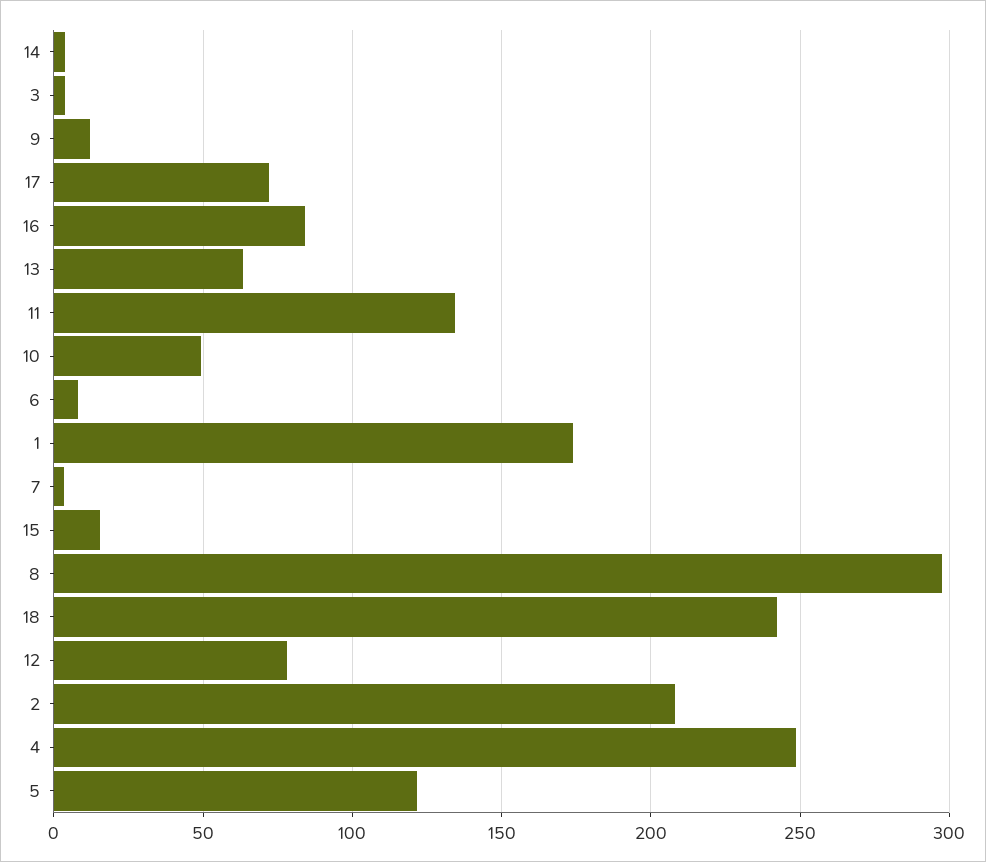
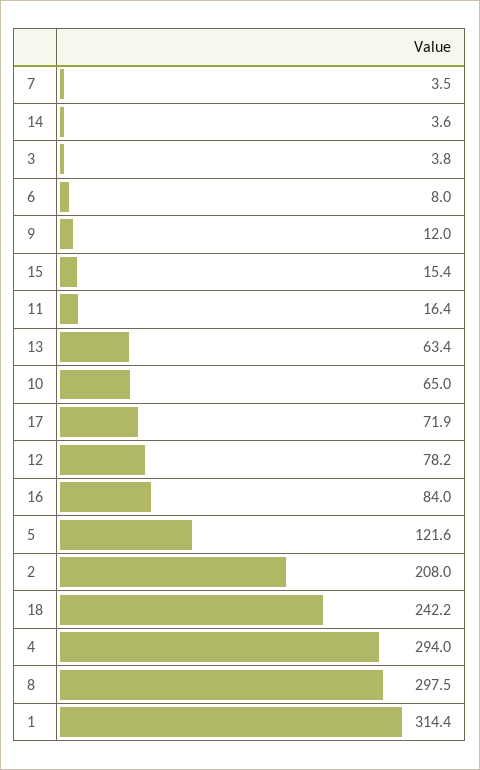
  {
    "14": 3.6,
    "3": 3.8,
    "9": 12,
    "17": 71.9,
    "16": 84,
    "13": 63.4,
-   "11": 135,
+   "11": 16.4,
-   "10": 50,
+   "10": 65,
    "6": 8,
-   "1": 175,
+   "1": 314.4,
    "7": 3.5,
    "15": 15.4,
    "8": 297.5,
    "18": 242.2,
    "12": 78.2,
    "2": 208,
-   "4": 250,
+   "4": 294,
    "5": 121.6
  }

